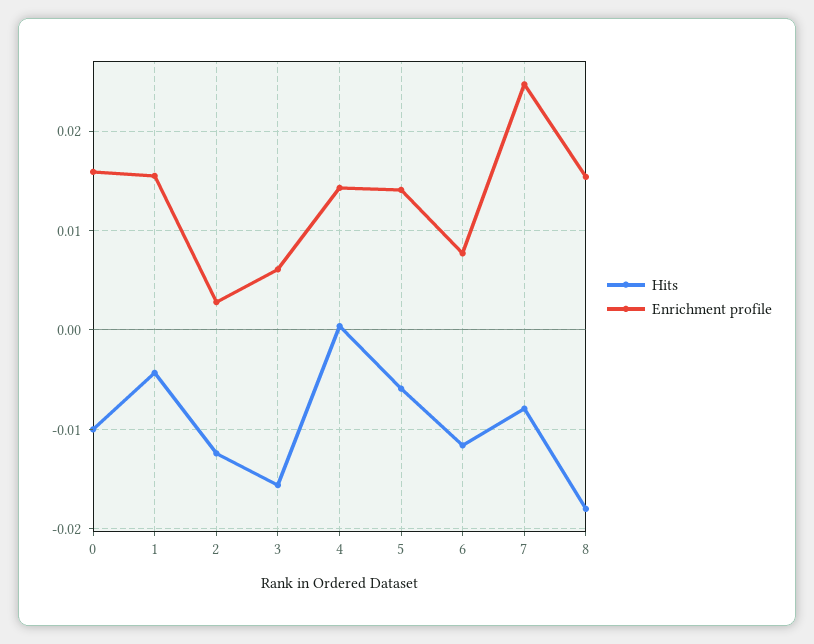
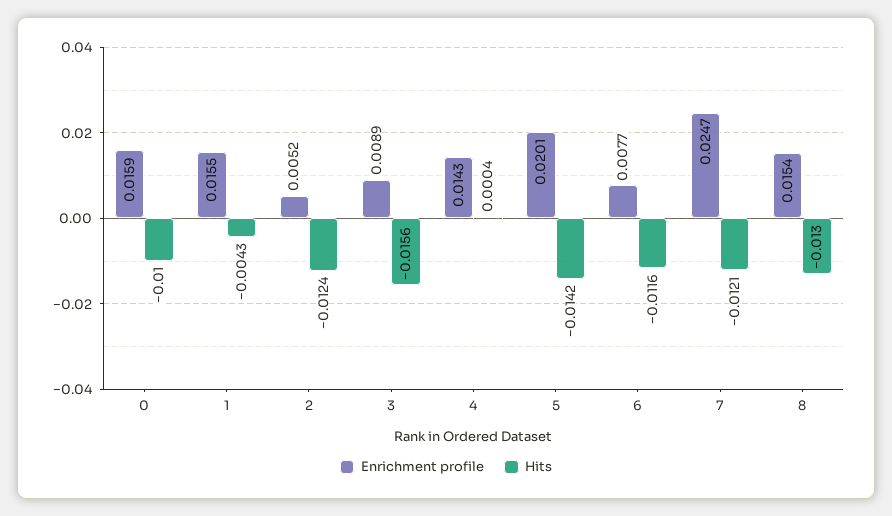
  {
    "Hits": {
      "0": -0.01,
      "1": -0.0043,
      "2": -0.0124,
      "3": -0.0156,
      "4": 0.0004,
-     "5": -0.006,
+     "5": -0.0142,
      "6": -0.0116,
-     "7": -0.008,
+     "7": -0.0121,
-     "8": -0.018
+     "8": -0.013
    },
    "Enrichment profile": {
      "0": 0.0159,
      "1": 0.0155,
-     "2": 0.003,
+     "2": 0.0052,
-     "3": 0.006,
+     "3": 0.0089,
      "4": 0.0143,
-     "5": 0.014,
+     "5": 0.0201,
      "6": 0.0077,
      "7": 0.0247,
      "8": 0.0154
    }
  }

